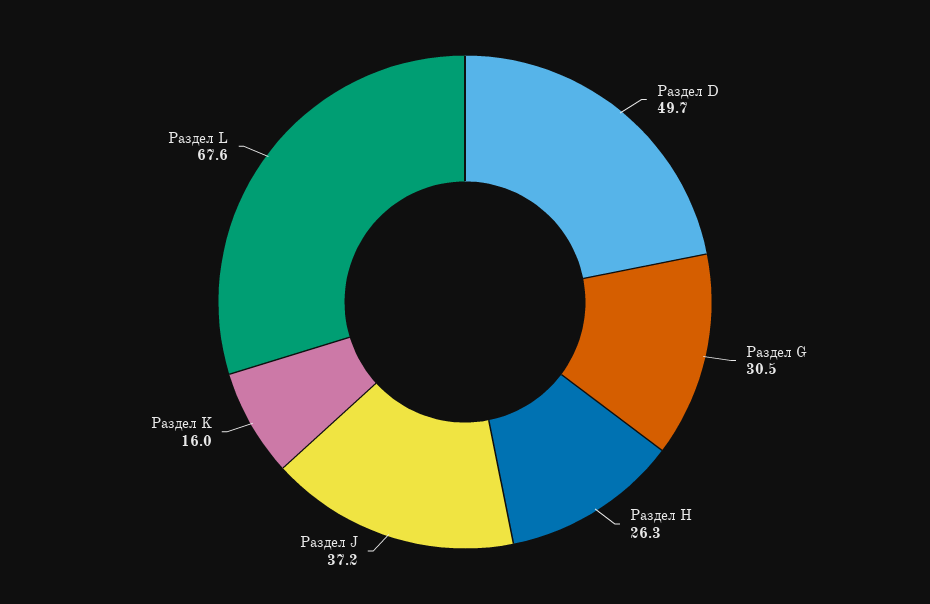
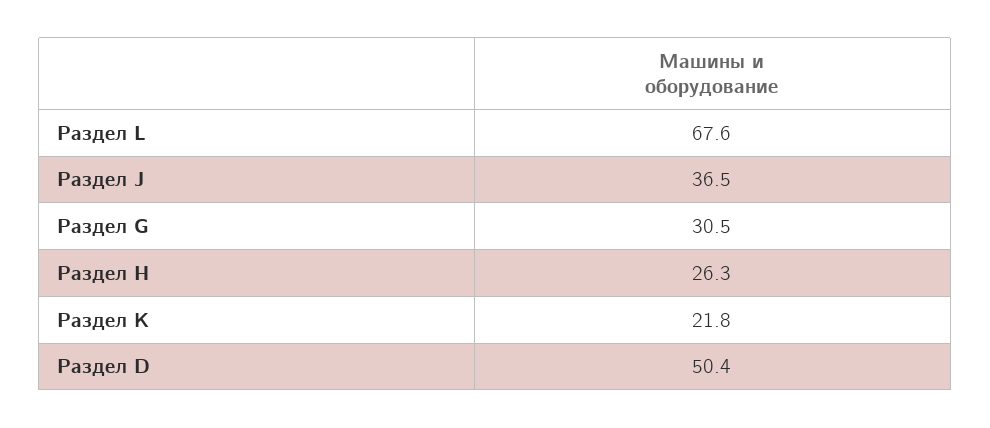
  {
-   "Раздел D": 49.7,
+   "Раздел D": 50.4,
    "Раздел G": 30.5,
    "Раздел Н": 26.3,
-   "Раздел J": 37.2,
+   "Раздел J": 36.5,
-   "Раздел K": 16,
+   "Раздел K": 21.8,
    "Раздел L": 67.6
  }

